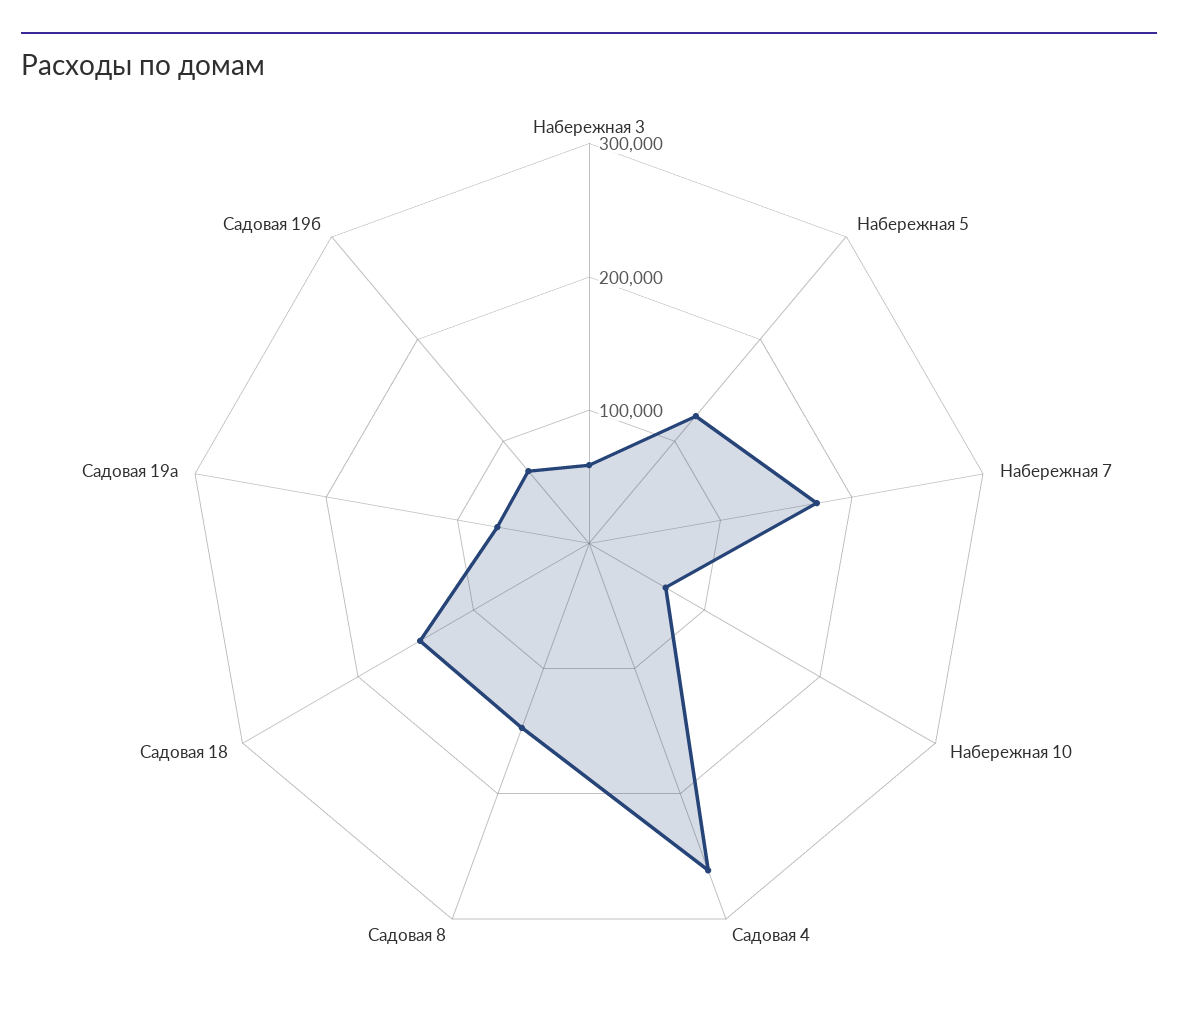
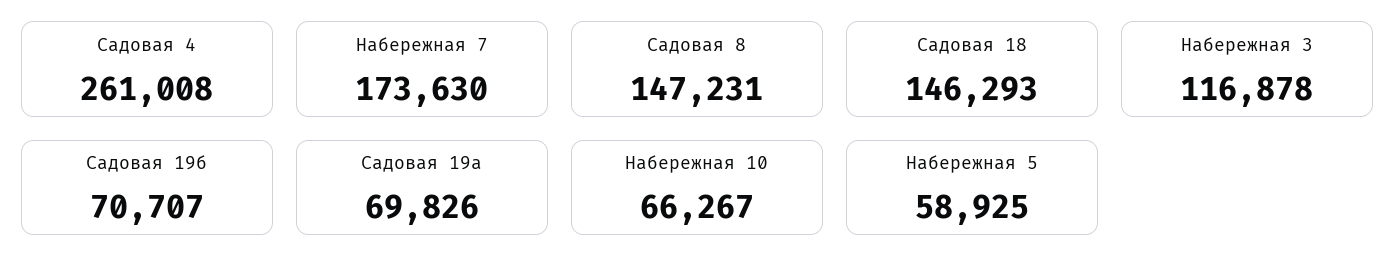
  {
-   "Набережная 3": 60000,
+   "Набережная 3": 116878,
-   "Набережная 5": 120000,
+   "Набережная 5": 58925,
    "Набережная 7": 173630,
    "Набережная 10": 66267,
    "Садовая 4": 261008,
    "Садовая 8": 147231,
    "Садовая 18": 146293,
    "Садовая 19а": 69826,
    "Садовая 19б": 70707
  }

